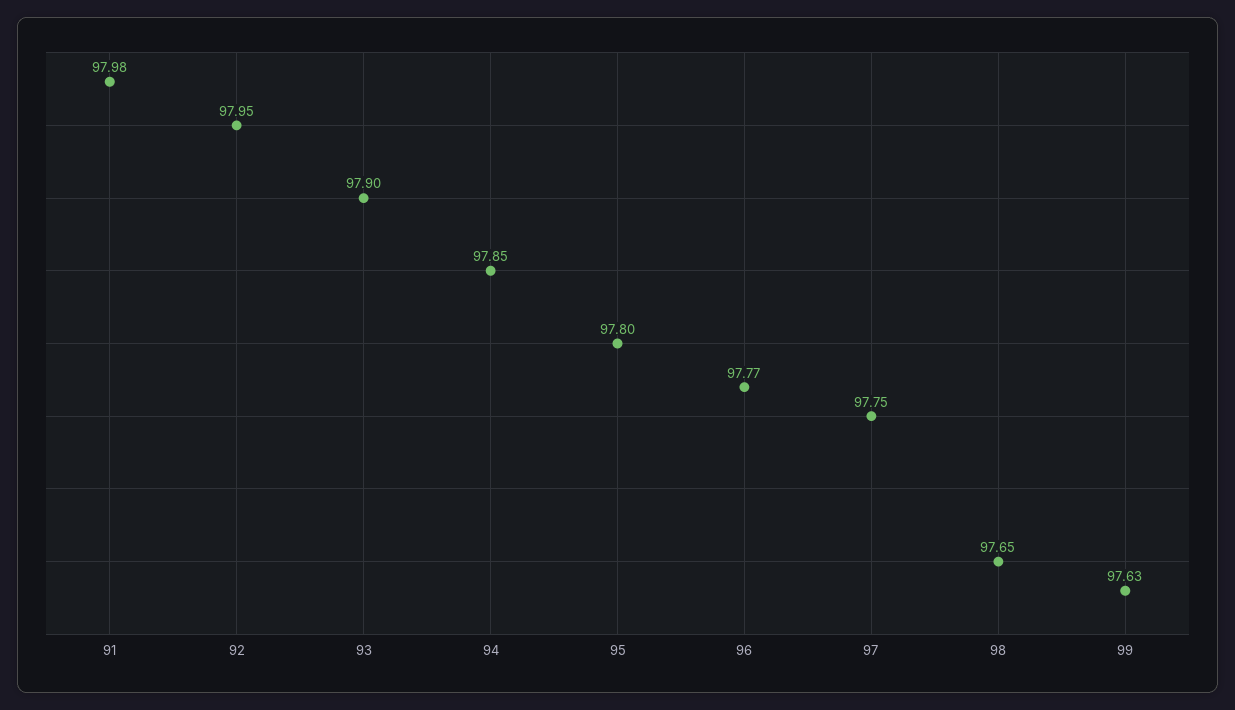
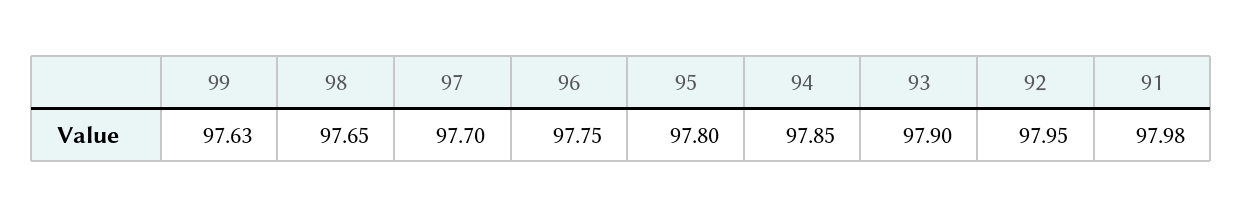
  {
    "91": 97.98,
    "92": 97.95,
    "93": 97.9,
    "94": 97.85,
    "95": 97.8,
-   "96": 97.77,
+   "96": 97.75,
-   "97": 97.75,
+   "97": 97.7,
    "98": 97.65,
    "99": 97.63
  }

